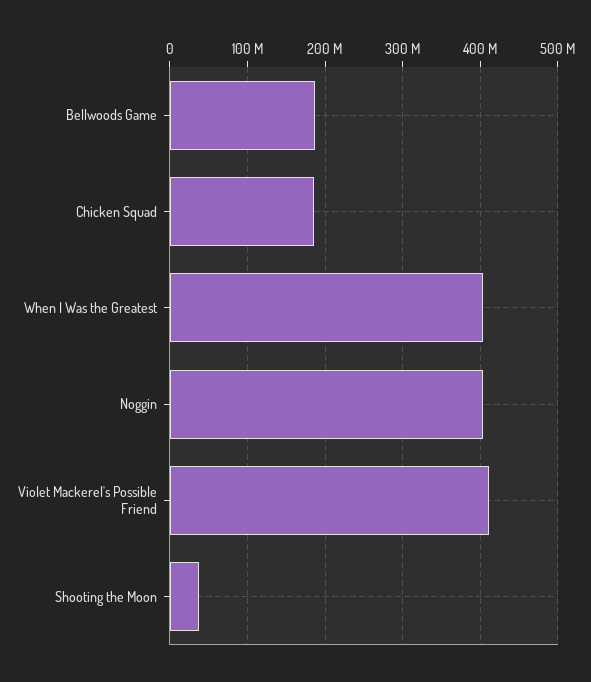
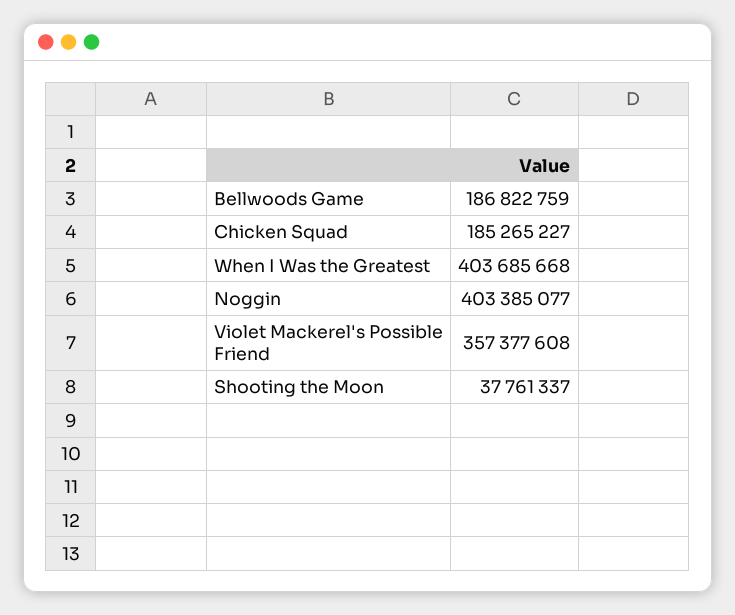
  {
    "Bellwoods Game": 186822759,
    "Chicken Squad": 185265227,
    "When I Was the Greatest": 403685668,
    "Noggin": 403385077,
-   "Violet Mackerel's Possible Friend": 410000000,
+   "Violet Mackerel's Possible Friend": 357377608,
    "Shooting the Moon": 37761337
  }

